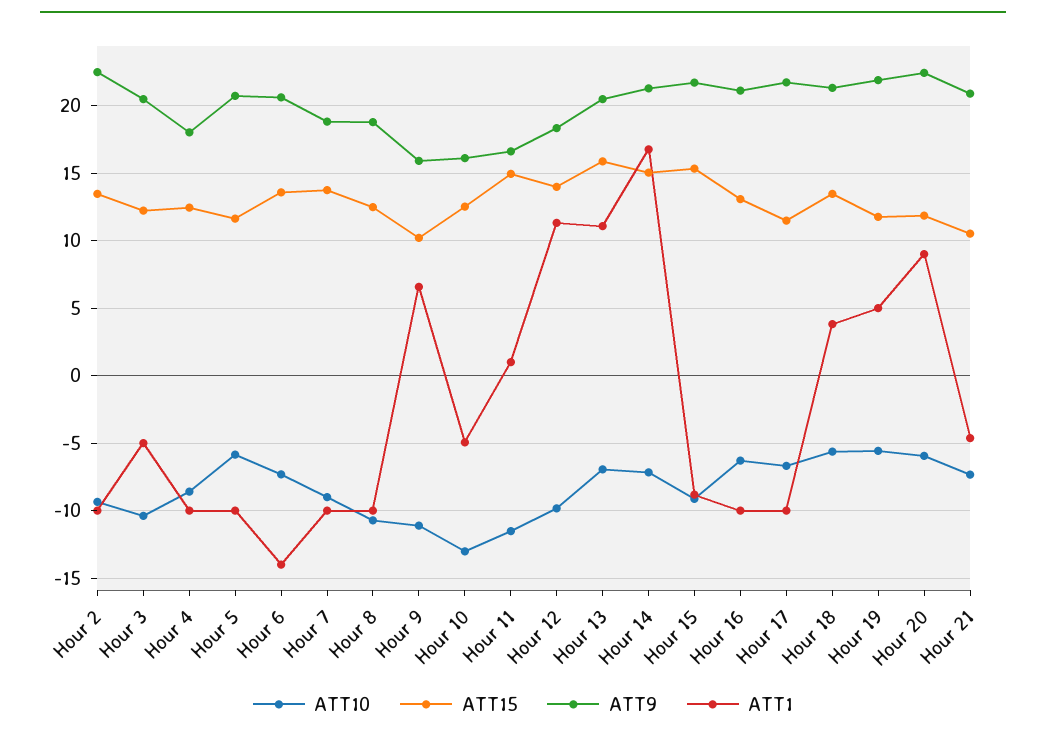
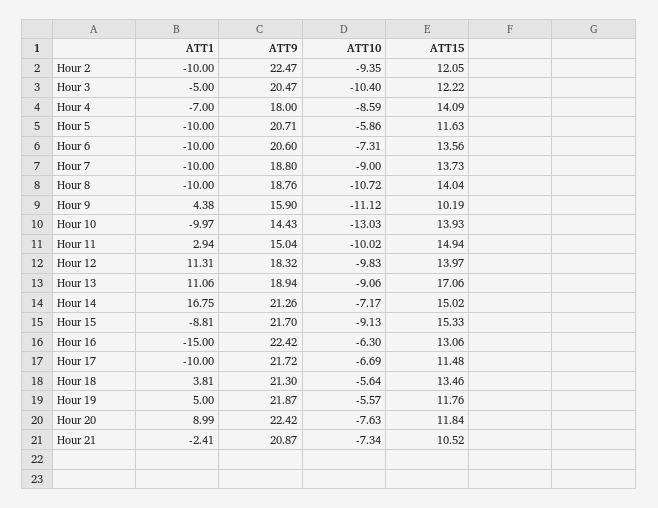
  {
    "ATT10": {
      "Hour 2": -9.35,
      "Hour 3": -10.4,
      "Hour 4": -8.59,
      "Hour 5": -5.86,
      "Hour 6": -7.31,
      "Hour 7": -9,
      "Hour 8": -10.72,
      "Hour 9": -11.12,
      "Hour 10": -13.03,
-     "Hour 11": -11.5,
+     "Hour 11": -10.02,
      "Hour 12": -9.83,
-     "Hour 13": -7,
+     "Hour 13": -9.06,
      "Hour 14": -7.17,
      "Hour 15": -9.13,
      "Hour 16": -6.3,
      "Hour 17": -6.69,
      "Hour 18": -5.64,
      "Hour 19": -5.57,
-     "Hour 20": -6,
+     "Hour 20": -7.63,
      "Hour 21": -7.34
    },
    "ATT15": {
-     "Hour 2": 13.5,
+     "Hour 2": 12.05,
      "Hour 3": 12.22,
-     "Hour 4": 12.5,
+     "Hour 4": 14.09,
      "Hour 5": 11.63,
      "Hour 6": 13.56,
      "Hour 7": 13.73,
-     "Hour 8": 12.5,
+     "Hour 8": 14.04,
      "Hour 9": 10.19,
-     "Hour 10": 12.5,
+     "Hour 10": 13.93,
      "Hour 11": 14.94,
      "Hour 12": 13.97,
-     "Hour 13": 16,
+     "Hour 13": 17.06,
      "Hour 14": 15.02,
      "Hour 15": 15.33,
      "Hour 16": 13.06,
      "Hour 17": 11.48,
      "Hour 18": 13.46,
      "Hour 19": 11.76,
      "Hour 20": 11.84,
      "Hour 21": 10.52
    },
    "ATT9": {
      "Hour 2": 22.47,
      "Hour 3": 20.47,
      "Hour 4": 18,
      "Hour 5": 20.71,
      "Hour 6": 20.6,
      "Hour 7": 18.8,
      "Hour 8": 18.76,
      "Hour 9": 15.9,
-     "Hour 10": 16,
+     "Hour 10": 14.43,
-     "Hour 11": 16.5,
+     "Hour 11": 15.04,
      "Hour 12": 18.32,
-     "Hour 13": 20.5,
+     "Hour 13": 18.94,
      "Hour 14": 21.26,
      "Hour 15": 21.7,
-     "Hour 16": 21,
+     "Hour 16": 22.42,
      "Hour 17": 21.72,
      "Hour 18": 21.3,
      "Hour 19": 21.87,
      "Hour 20": 22.42,
      "Hour 21": 20.87
    },
    "ATT1": {
      "Hour 2": -10,
      "Hour 3": -5,
-     "Hour 4": -10,
+     "Hour 4": -7,
      "Hour 5": -10,
-     "Hour 6": -14,
+     "Hour 6": -10,
      "Hour 7": -10,
      "Hour 8": -10,
-     "Hour 9": 6.5,
+     "Hour 9": 4.38,
-     "Hour 10": -5,
+     "Hour 10": -9.97,
-     "Hour 11": 1,
+     "Hour 11": 2.94,
      "Hour 12": 11.31,
      "Hour 13": 11.06,
      "Hour 14": 16.75,
      "Hour 15": -8.81,
-     "Hour 16": -10,
+     "Hour 16": -15,
      "Hour 17": -10,
      "Hour 18": 3.81,
      "Hour 19": 5,
      "Hour 20": 8.99,
-     "Hour 21": -4.5
+     "Hour 21": -2.41
    }
  }

